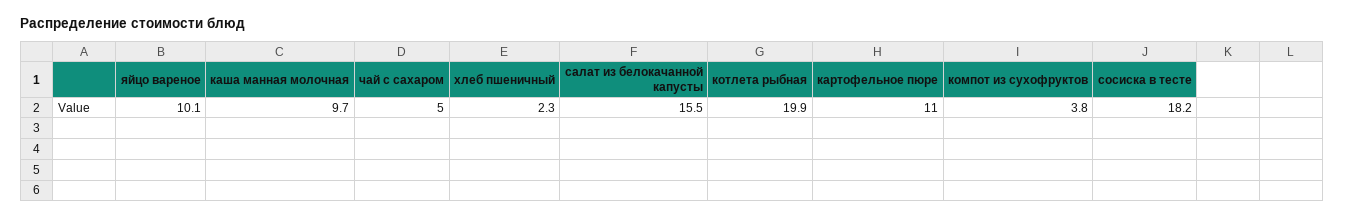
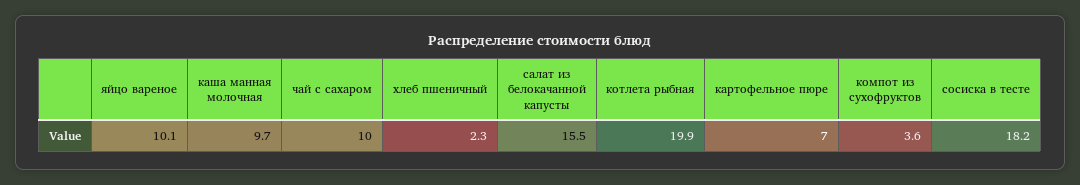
  {
    "яйцо вареное": 10.1,
    "каша манная молочная": 9.7,
-   "чай с сахаром": 5,
+   "чай с сахаром": 10,
    "хлеб пшеничный": 2.3,
    "салат из белокачанной капусты": 15.5,
    "котлета рыбная": 19.9,
-   "картофельное пюре": 11,
+   "картофельное пюре": 7,
-   "компот из сухофруктов": 3.8,
+   "компот из сухофруктов": 3.6,
    "сосиска в тесте": 18.2
  }

